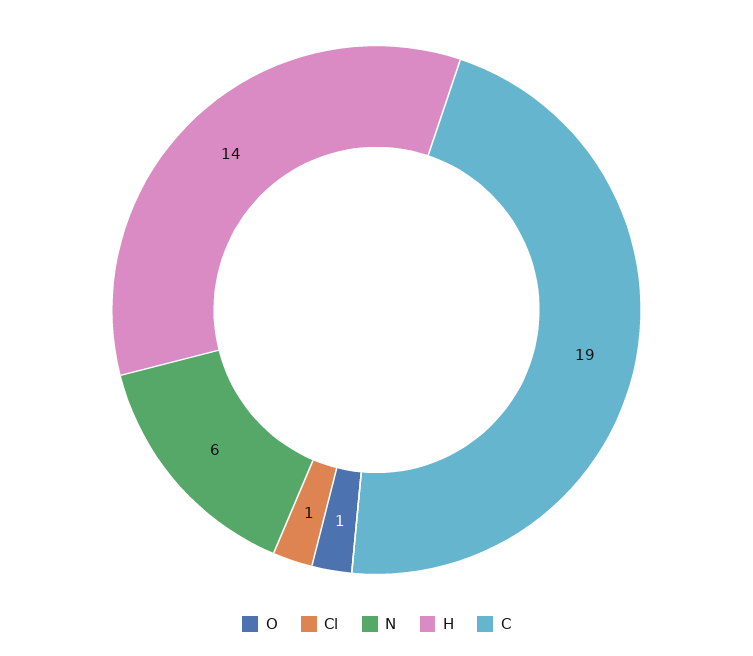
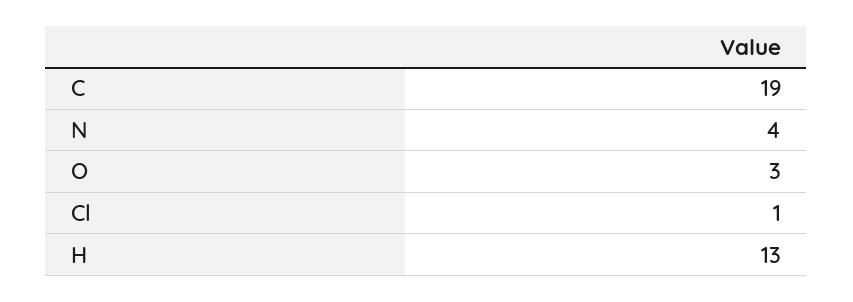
  {
-   "O": 1,
+   "O": 3,
    "Cl": 1,
-   "N": 6,
+   "N": 4,
-   "H": 14,
+   "H": 13,
    "C": 19
  }

